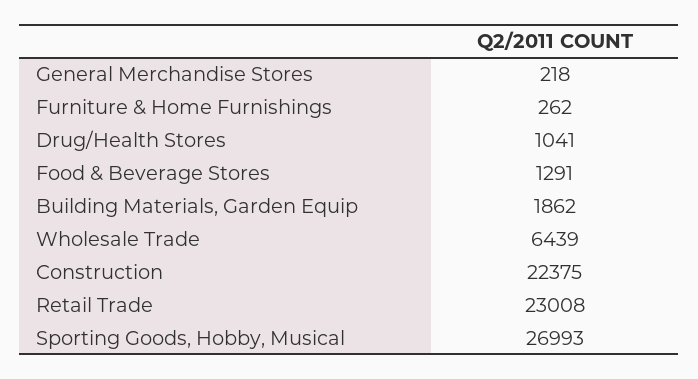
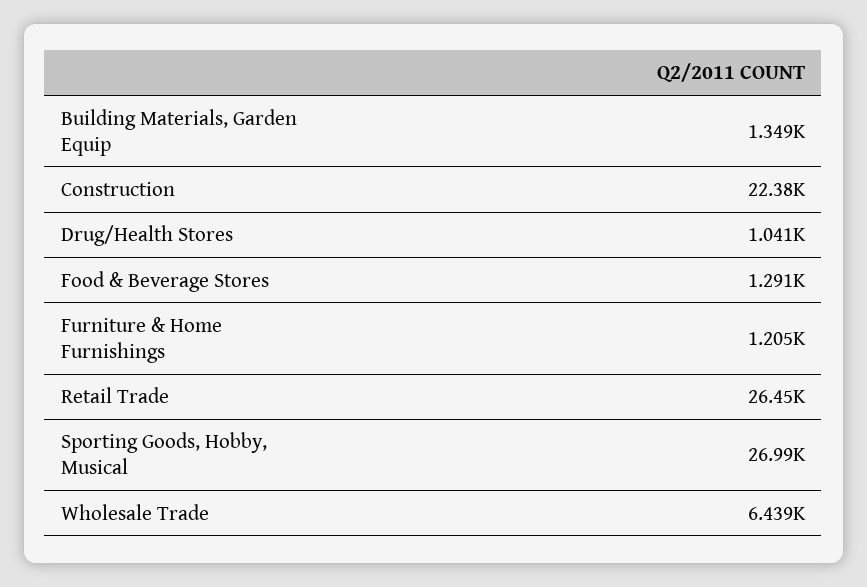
  {
-   "General Merchandise Stores": 218,
-   "Furniture & Home Furnishings": 262,
+   "Furniture & Home Furnishings": 1205,
    "Drug/Health Stores": 1041,
    "Food & Beverage Stores": 1291,
-   "Building Materials, Garden Equip": 1862,
+   "Building Materials, Garden Equip": 1349,
    "Wholesale Trade": 6439,
    "Construction": 22375,
-   "Retail Trade": 23008,
+   "Retail Trade": 26450,
    "Sporting Goods, Hobby, Musical": 26993
  }

